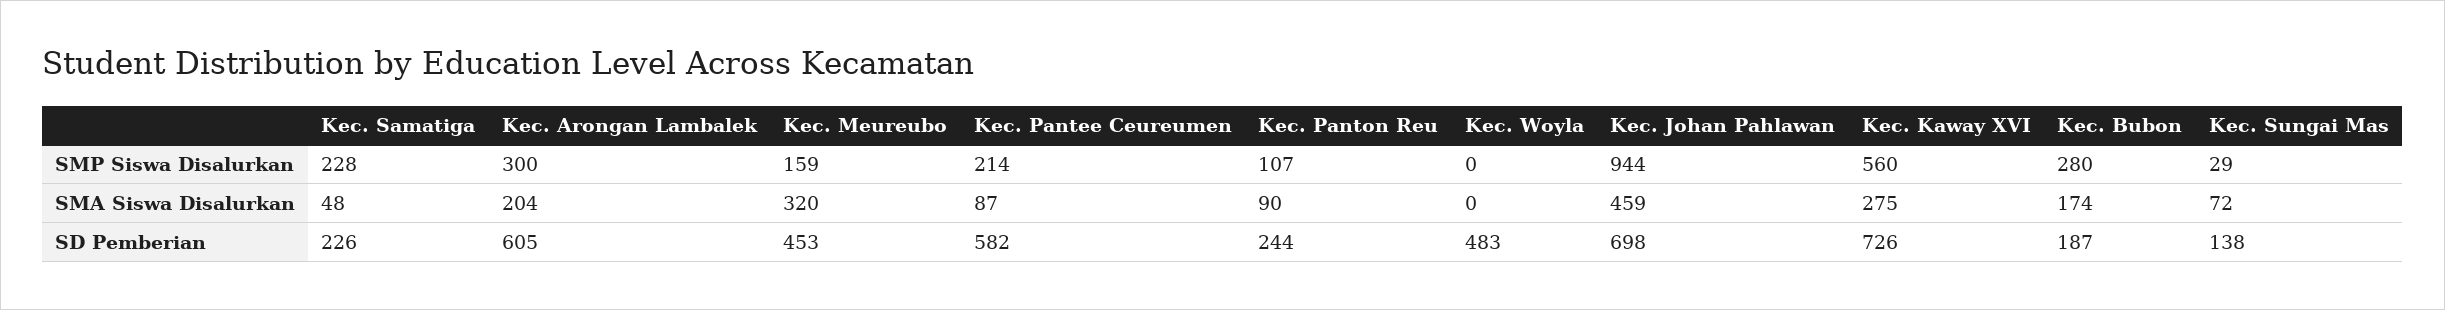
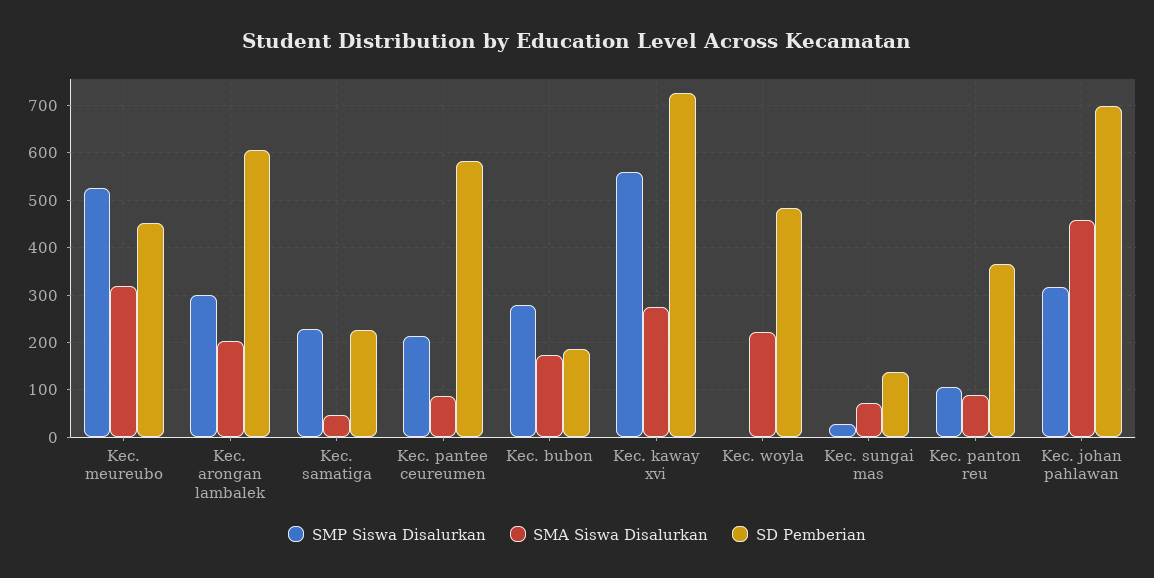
  {
    "SMP Siswa Disalurkan": {
      "Kec. Samatiga": 228,
      "Kec. Arongan Lambalek": 300,
-     "Kec. Meureubo": 159,
+     "Kec. Meureubo": 520,
      "Kec. Pantee Ceureumen": 214,
      "Kec. Panton Reu": 107,
      "Kec. Woyla": 0,
-     "Kec. Johan Pahlawan": 944,
+     "Kec. Johan Pahlawan": 320,
      "Kec. Kaway XVI": 560,
      "Kec. Bubon": 280,
      "Kec. Sungai Mas": 29
    },
    "SMA Siswa Disalurkan": {
      "Kec. Samatiga": 48,
      "Kec. Arongan Lambalek": 204,
      "Kec. Meureubo": 320,
      "Kec. Pantee Ceureumen": 87,
      "Kec. Panton Reu": 90,
-     "Kec. Woyla": 0,
+     "Kec. Woyla": 220,
      "Kec. Johan Pahlawan": 459,
      "Kec. Kaway XVI": 275,
      "Kec. Bubon": 174,
      "Kec. Sungai Mas": 72
    },
    "SD Pemberian": {
      "Kec. Samatiga": 226,
      "Kec. Arongan Lambalek": 605,
      "Kec. Meureubo": 453,
      "Kec. Pantee Ceureumen": 582,
-     "Kec. Panton Reu": 244,
+     "Kec. Panton Reu": 360,
      "Kec. Woyla": 483,
      "Kec. Johan Pahlawan": 698,
      "Kec. Kaway XVI": 726,
      "Kec. Bubon": 187,
      "Kec. Sungai Mas": 138
    }
  }

